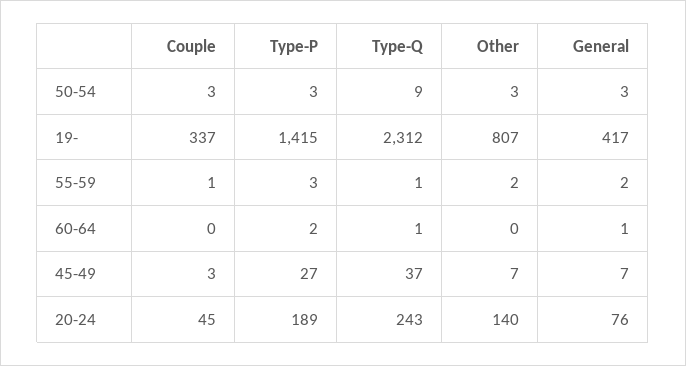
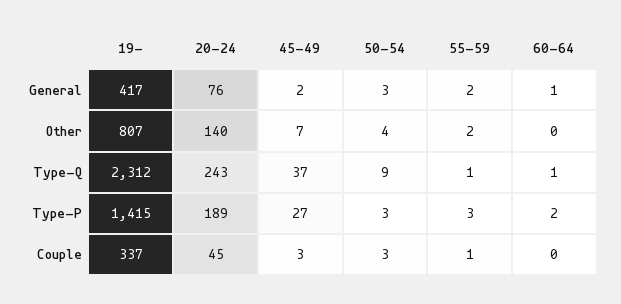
  {
    "Couple": {
      "50-54": 3,
      "19-": 337,
      "55-59": 1,
      "60-64": 0,
      "45-49": 3,
      "20-24": 45
    },
    "Type-P": {
      "50-54": 3,
      "19-": 1415,
      "55-59": 3,
      "60-64": 2,
      "45-49": 27,
      "20-24": 189
    },
    "Type-Q": {
      "50-54": 9,
      "19-": 2312,
      "55-59": 1,
      "60-64": 1,
      "45-49": 37,
      "20-24": 243
    },
    "Other": {
-     "50-54": 3,
+     "50-54": 4,
      "19-": 807,
      "55-59": 2,
      "60-64": 0,
      "45-49": 7,
      "20-24": 140
    },
    "General": {
      "50-54": 3,
      "19-": 417,
      "55-59": 2,
      "60-64": 1,
-     "45-49": 7,
+     "45-49": 2,
      "20-24": 76
    }
  }

